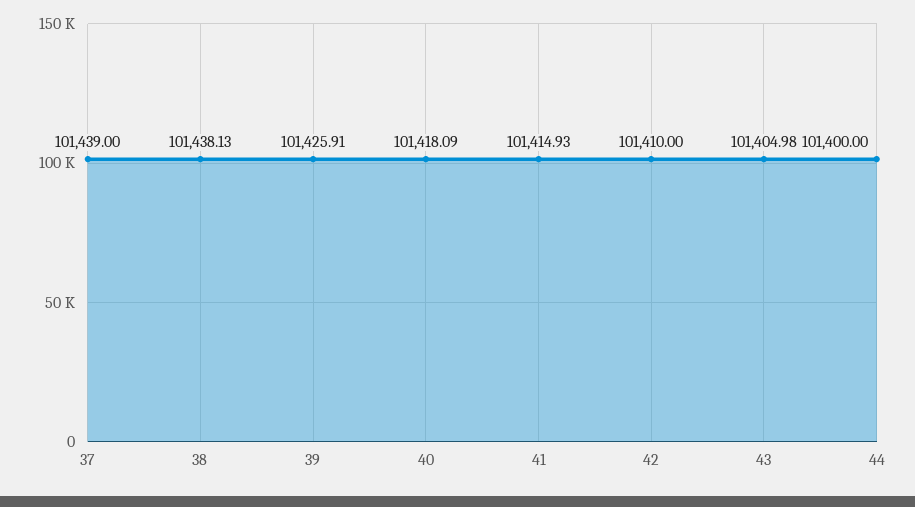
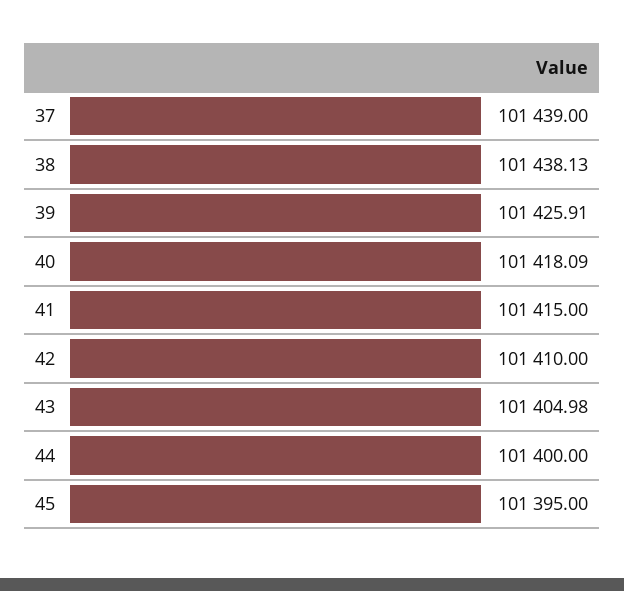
  {
    "37": 101439,
    "38": 101438.13,
    "39": 101425.91,
    "40": 101418.09,
-   "41": 101414.93,
+   "41": 101415,
    "42": 101410,
    "43": 101404.98,
-   "44": 101400
+   "44": 101400,
+   "45": 101395
  }

